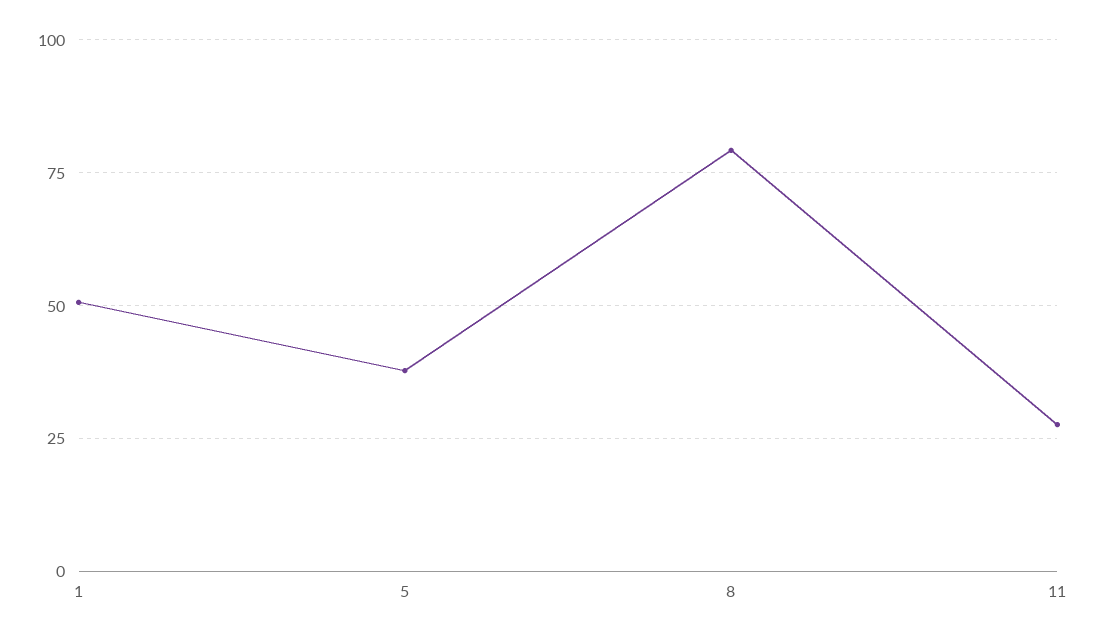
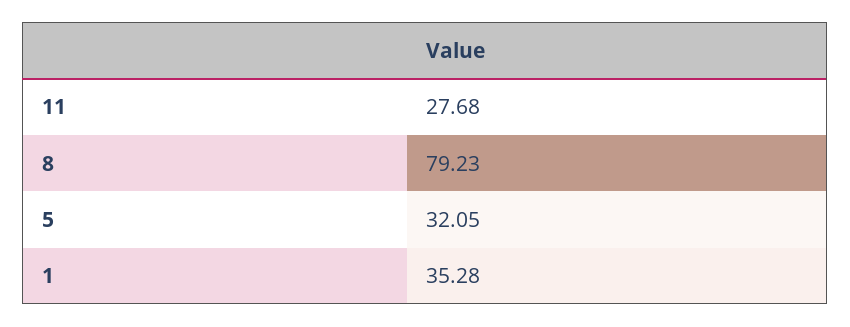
  {
-   "1": 50,
+   "1": 35.28,
-   "5": 37.5,
+   "5": 32.05,
    "8": 79.23,
    "11": 27.68
  }

